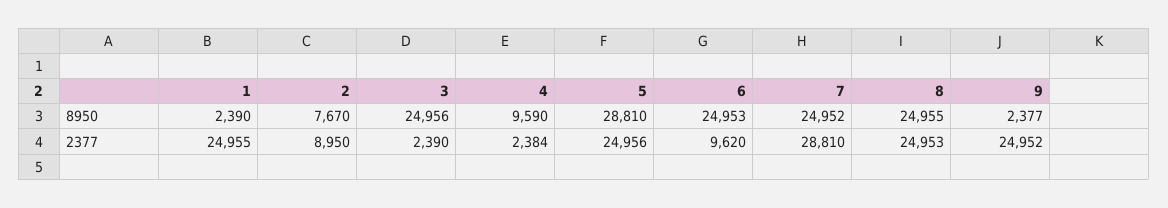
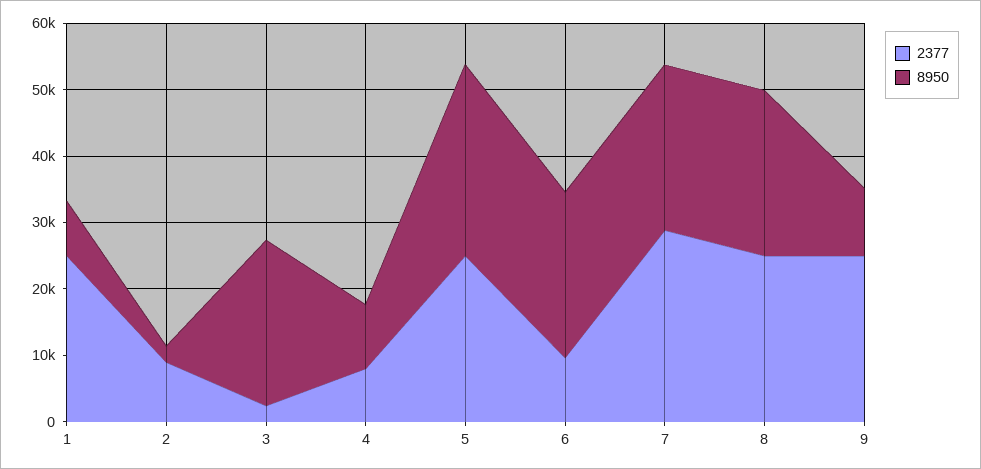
  {
    "8950": {
-     "1": 2390,
+     "1": 8000,
-     "2": 7670,
+     "2": 2000,
      "3": 24956,
      "4": 9590,
      "5": 28810,
      "6": 24953,
      "7": 24952,
      "8": 24955,
-     "9": 2377
+     "9": 10000
    },
    "2377": {
      "1": 24955,
      "2": 8950,
      "3": 2390,
-     "4": 2384,
+     "4": 8000,
      "5": 24956,
      "6": 9620,
      "7": 28810,
      "8": 24953,
      "9": 24952
    }
  }

